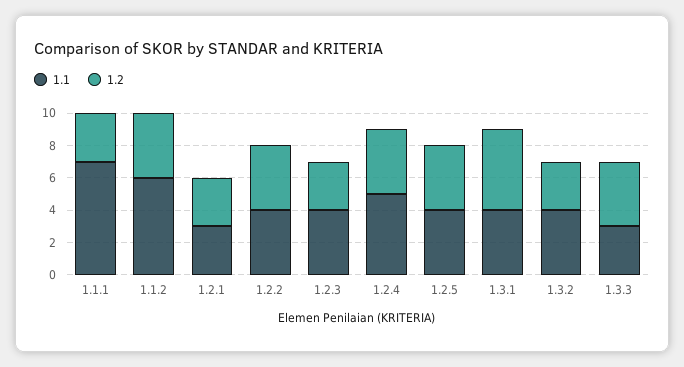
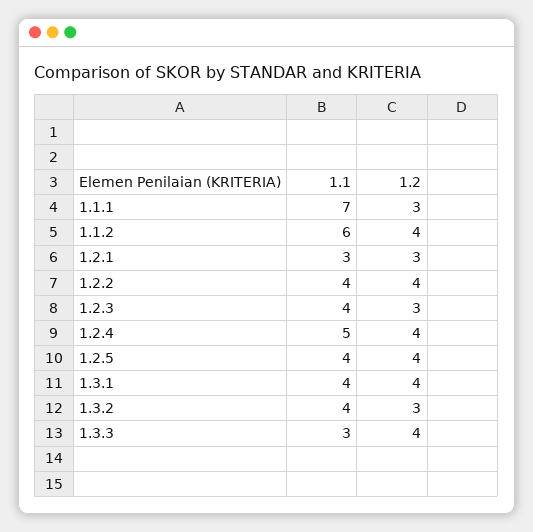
  {
    "1.1": {
      "1.1.1": 7,
      "1.1.2": 6,
      "1.2.1": 3,
      "1.2.2": 4,
      "1.2.3": 4,
      "1.2.4": 5,
      "1.2.5": 4,
      "1.3.1": 4,
      "1.3.2": 4,
      "1.3.3": 3
    },
    "1.2": {
      "1.1.1": 3,
      "1.1.2": 4,
      "1.2.1": 3,
      "1.2.2": 4,
      "1.2.3": 3,
      "1.2.4": 4,
      "1.2.5": 4,
-     "1.3.1": 5,
+     "1.3.1": 4,
      "1.3.2": 3,
      "1.3.3": 4
    }
  }

